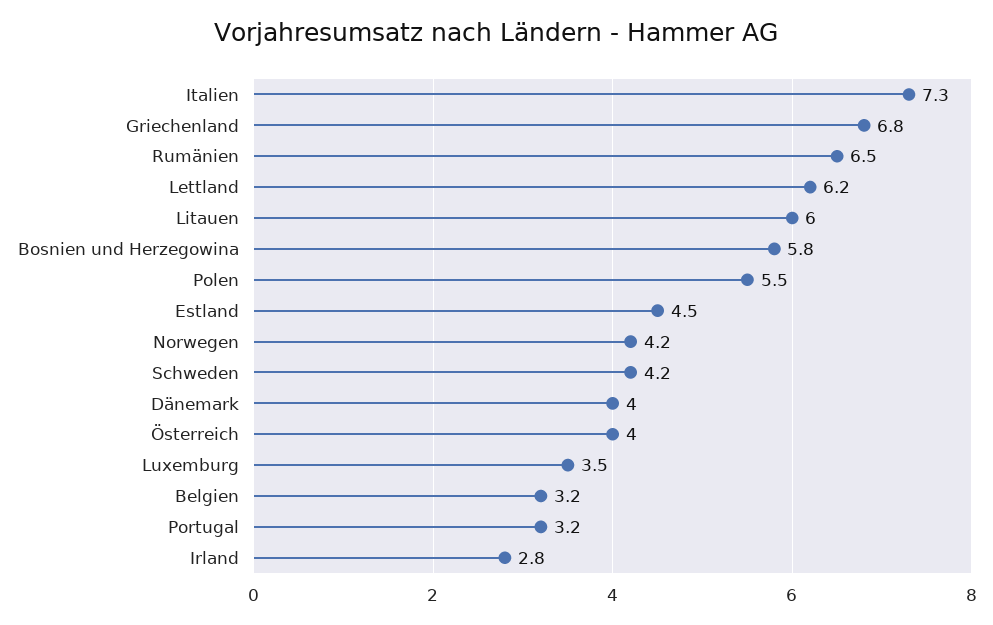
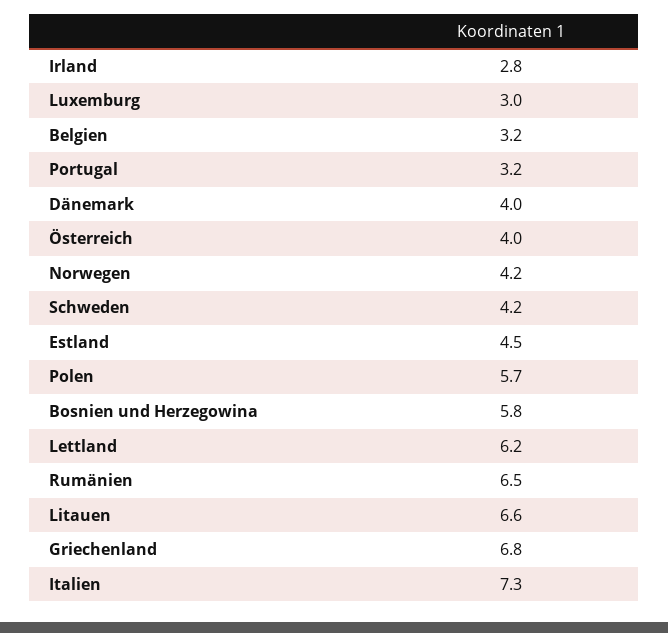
  {
    "Italien": 7.3,
    "Griechenland": 6.8,
    "Rumänien": 6.5,
    "Lettland": 6.2,
-   "Litauen": 6,
+   "Litauen": 6.6,
    "Bosnien und Herzegowina": 5.8,
-   "Polen": 5.5,
+   "Polen": 5.7,
    "Estland": 4.5,
    "Norwegen": 4.2,
    "Schweden": 4.2,
    "Dänemark": 4,
    "Österreich": 4,
-   "Luxemburg": 3.5,
+   "Luxemburg": 3,
    "Belgien": 3.2,
    "Portugal": 3.2,
    "Irland": 2.8
  }

